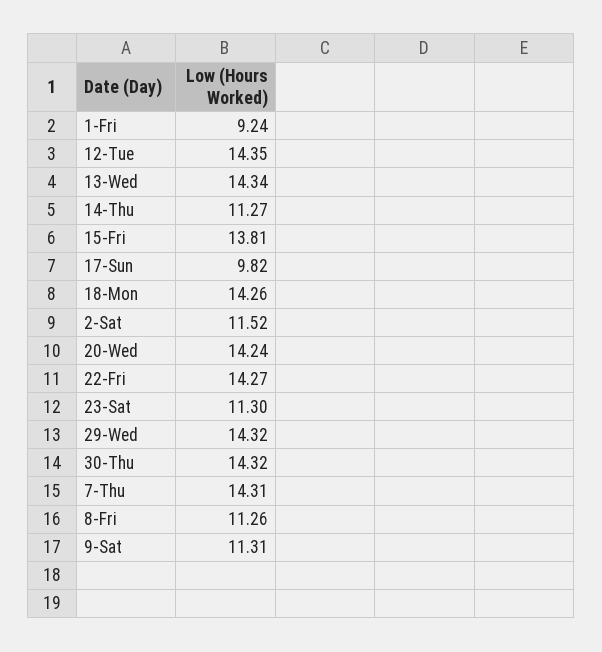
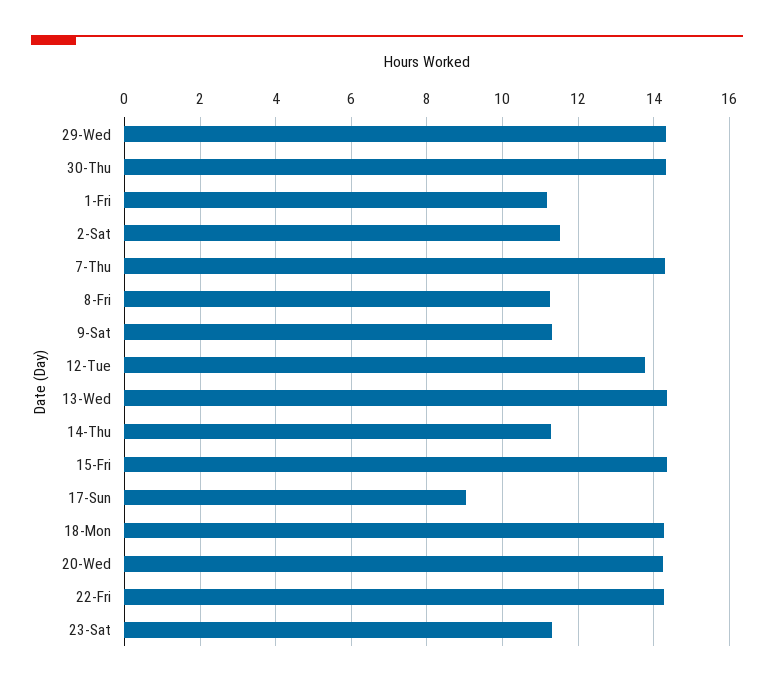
  {
-   "1-Fri": 9.24,
+   "1-Fri": 11.2,
-   "12-Tue": 14.35,
+   "12-Tue": 13.8,
    "13-Wed": 14.34,
    "14-Thu": 11.27,
-   "15-Fri": 13.81,
+   "15-Fri": 14.4,
-   "17-Sun": 9.82,
+   "17-Sun": 9,
    "18-Mon": 14.26,
    "2-Sat": 11.52,
    "20-Wed": 14.24,
    "22-Fri": 14.27,
    "23-Sat": 11.3,
    "29-Wed": 14.32,
    "30-Thu": 14.32,
    "7-Thu": 14.31,
    "8-Fri": 11.26,
    "9-Sat": 11.31
  }

